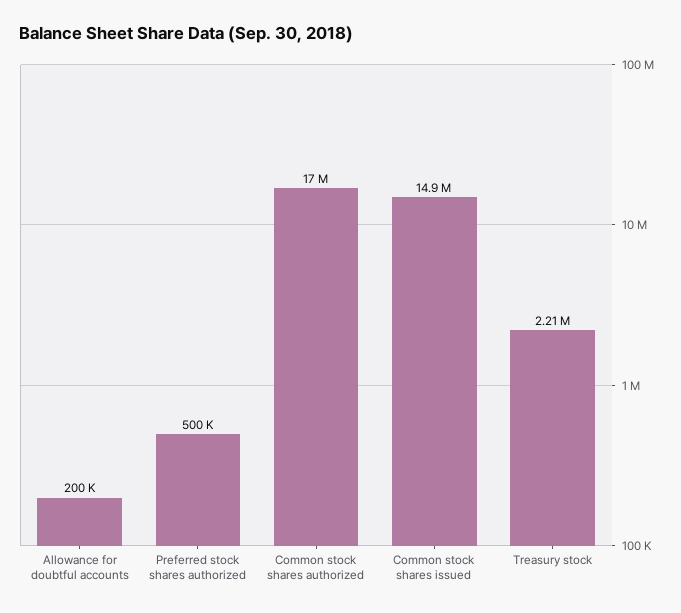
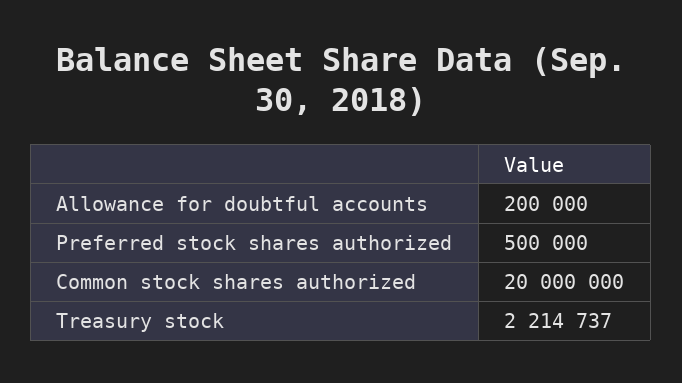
  {
    "Allowance for doubtful accounts": 200000,
    "Preferred stock shares authorized": 500000,
-   "Common stock shares authorized": 17000000,
+   "Common stock shares authorized": 20000000,
-   "Common stock shares issued": 14900000,
    "Treasury stock": 2214737
  }

